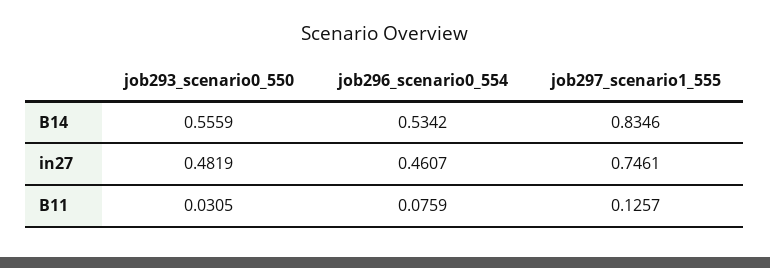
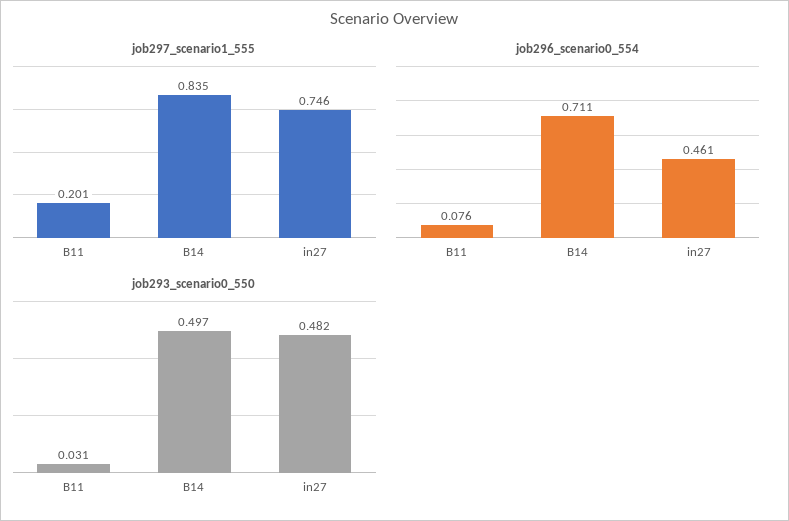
  {
    "job293_scenario0_550": {
-     "B14": 0.5559,
+     "B14": 0.497,
      "in27": 0.4819,
      "B11": 0.0305
    },
    "job296_scenario0_554": {
-     "B14": 0.5342,
+     "B14": 0.711,
      "in27": 0.4607,
      "B11": 0.0759
    },
    "job297_scenario1_555": {
      "B14": 0.8346,
      "in27": 0.7461,
-     "B11": 0.1257
+     "B11": 0.201
    }
  }

